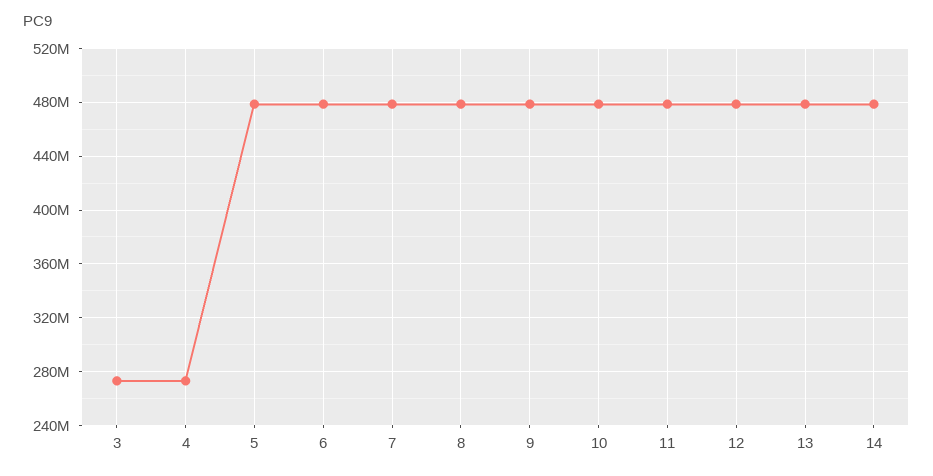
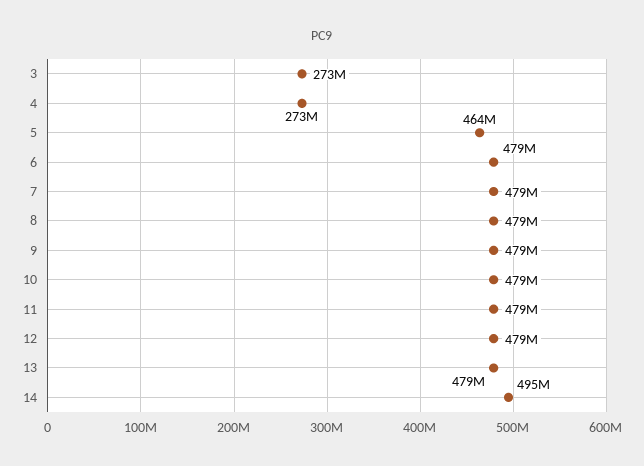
  {
    "3": 273000000,
    "4": 273000000,
-   "5": 480000000,
+   "5": 464000000,
    "6": 479000000,
    "7": 479000000,
    "8": 479000000,
    "9": 479000000,
    "10": 479000000,
    "11": 479000000,
    "12": 479000000,
    "13": 479000000,
-   "14": 480000000
+   "14": 495000000
  }

